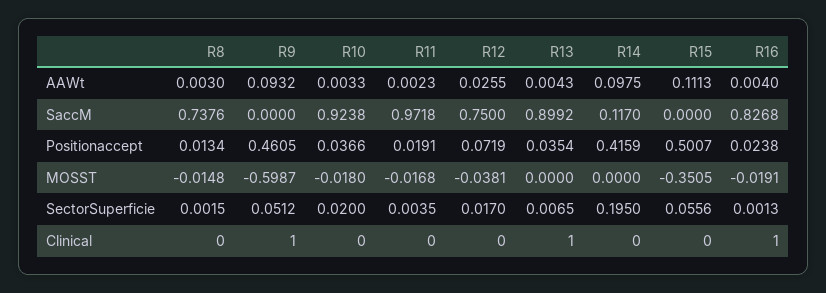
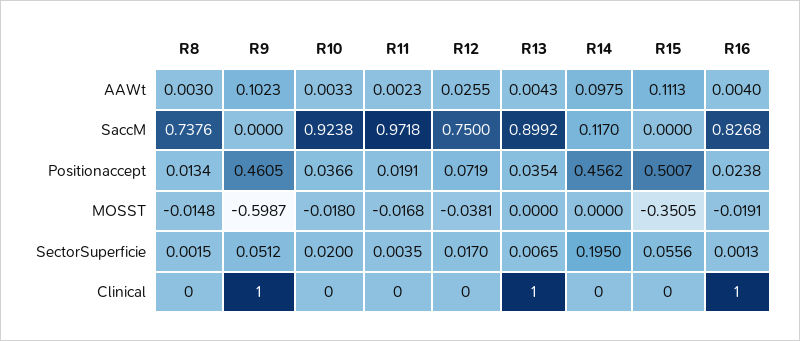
  {
    "R8": {
      "AAWt": 0.003,
      "SaccM": 0.7376,
      "Positionaccept": 0.0134,
      "MOSST": -0.0148,
      "SectorSuperficie": 0.0015,
      "Clinical": 0
    },
    "R9": {
-     "AAWt": 0.0932,
+     "AAWt": 0.1023,
      "SaccM": 0,
      "Positionaccept": 0.4605,
      "MOSST": -0.5987,
      "SectorSuperficie": 0.0512,
      "Clinical": 1
    },
    "R10": {
      "AAWt": 0.0033,
      "SaccM": 0.9238,
      "Positionaccept": 0.0366,
      "MOSST": -0.018,
      "SectorSuperficie": 0.02,
      "Clinical": 0
    },
    "R11": {
      "AAWt": 0.0023,
      "SaccM": 0.9718,
      "Positionaccept": 0.0191,
      "MOSST": -0.0168,
      "SectorSuperficie": 0.0035,
      "Clinical": 0
    },
    "R12": {
      "AAWt": 0.0255,
      "SaccM": 0.75,
      "Positionaccept": 0.0719,
      "MOSST": -0.0381,
      "SectorSuperficie": 0.017,
      "Clinical": 0
    },
    "R13": {
      "AAWt": 0.0043,
      "SaccM": 0.8992,
      "Positionaccept": 0.0354,
      "MOSST": 0,
      "SectorSuperficie": 0.0065,
      "Clinical": 1
    },
    "R14": {
      "AAWt": 0.0975,
      "SaccM": 0.117,
-     "Positionaccept": 0.4159,
+     "Positionaccept": 0.4562,
      "MOSST": 0,
      "SectorSuperficie": 0.195,
      "Clinical": 0
    },
    "R15": {
      "AAWt": 0.1113,
      "SaccM": 0,
      "Positionaccept": 0.5007,
      "MOSST": -0.3505,
      "SectorSuperficie": 0.0556,
      "Clinical": 0
    },
    "R16": {
      "AAWt": 0.004,
      "SaccM": 0.8268,
      "Positionaccept": 0.0238,
      "MOSST": -0.0191,
      "SectorSuperficie": 0.0013,
      "Clinical": 1
    }
  }

